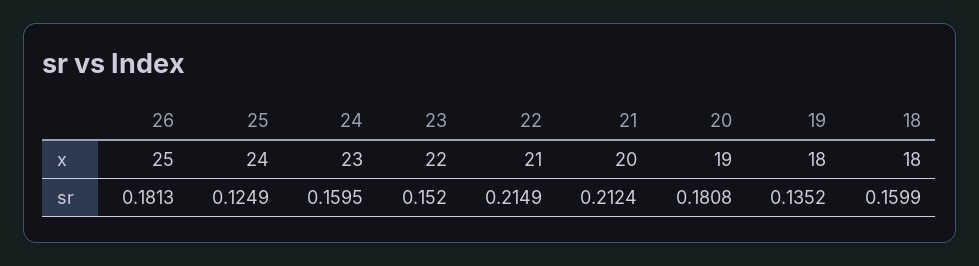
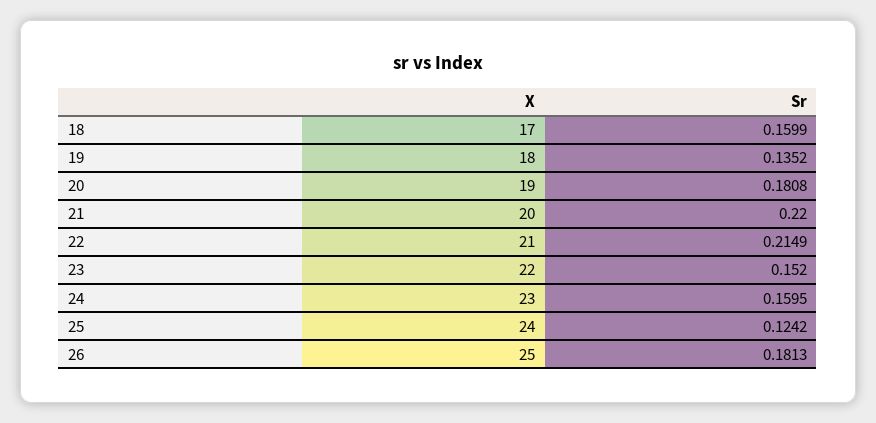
  {
    "26": {
      "x": 25,
      "sr": 0.1813
    },
    "25": {
      "x": 24,
-     "sr": 0.1249
+     "sr": 0.1242
    },
    "24": {
      "x": 23,
      "sr": 0.1595
    },
    "23": {
      "x": 22,
      "sr": 0.152
    },
    "22": {
      "x": 21,
      "sr": 0.2149
    },
    "21": {
      "x": 20,
-     "sr": 0.2124
+     "sr": 0.22
    },
    "20": {
      "x": 19,
      "sr": 0.1808
    },
    "19": {
      "x": 18,
      "sr": 0.1352
    },
    "18": {
-     "x": 18,
+     "x": 17,
      "sr": 0.1599
    }
  }

